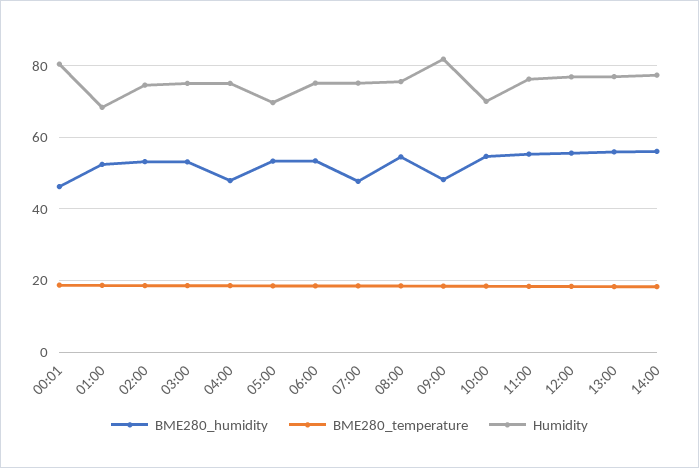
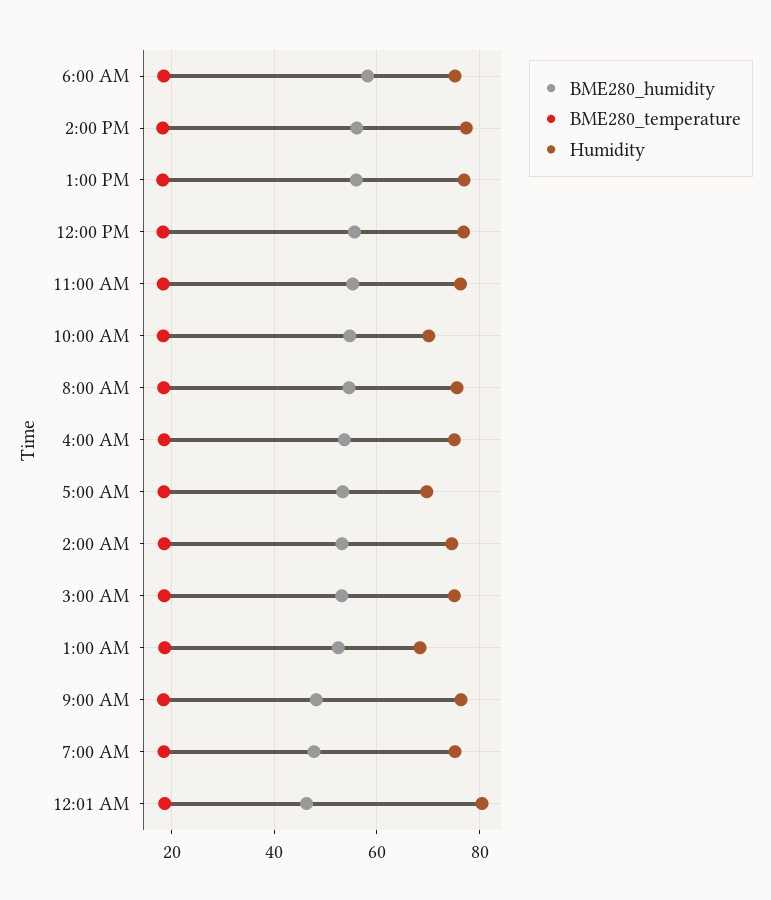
  {
    "BME280_humidity": {
      "00:01": 46,
      "01:00": 52,
      "02:00": 54,
      "03:00": 54,
-     "04:00": 48,
+     "04:00": 54,
      "05:00": 54,
-     "06:00": 54,
+     "06:00": 58,
      "07:00": 48,
      "08:00": 54,
      "09:00": 48,
      "10:00": 54,
      "11:00": 56,
      "12:00": 56,
      "13:00": 56,
      "14:00": 56
    },
    "BME280_temperature": {
      "00:01": 18,
      "01:00": 18,
      "02:00": 18,
      "03:00": 18,
      "04:00": 18,
      "05:00": 18,
      "06:00": 18,
      "07:00": 18,
      "08:00": 18,
      "09:00": 18,
      "10:00": 18,
      "11:00": 18,
      "12:00": 18,
      "13:00": 18,
      "14:00": 18
    },
    "Humidity": {
      "00:01": 80,
      "01:00": 68,
      "02:00": 74,
      "03:00": 76,
      "04:00": 76,
      "05:00": 70,
      "06:00": 76,
      "07:00": 76,
      "08:00": 76,
-     "09:00": 82,
+     "09:00": 76,
      "10:00": 70,
      "11:00": 76,
      "12:00": 76,
      "13:00": 78,
      "14:00": 78
    }
  }

